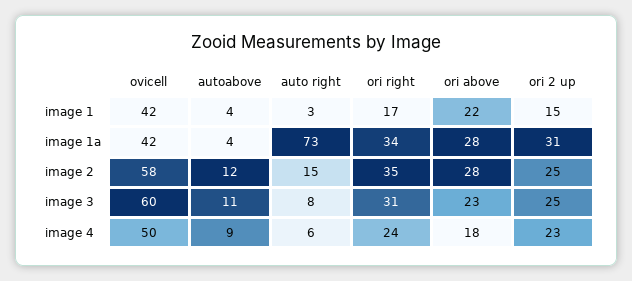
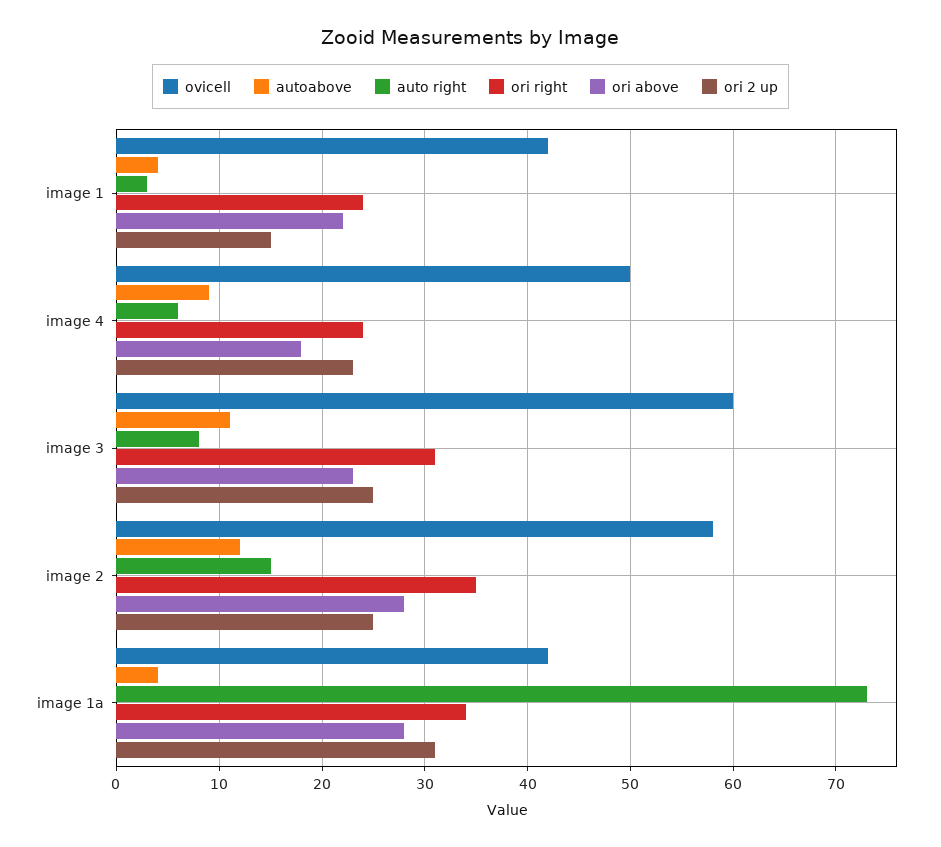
  {
    "ovicell": {
      "image 1": 42,
      "image 1a": 42,
      "image 2": 58,
      "image 3": 60,
      "image 4": 50
    },
    "autoabove": {
      "image 1": 4,
      "image 1a": 4,
      "image 2": 12,
      "image 3": 11,
      "image 4": 9
    },
    "auto right": {
      "image 1": 3,
      "image 1a": 73,
      "image 2": 15,
      "image 3": 8,
      "image 4": 6
    },
    "ori right": {
-     "image 1": 17,
+     "image 1": 24,
      "image 1a": 34,
      "image 2": 35,
      "image 3": 31,
      "image 4": 24
    },
    "ori above": {
      "image 1": 22,
      "image 1a": 28,
      "image 2": 28,
      "image 3": 23,
      "image 4": 18
    },
    "ori 2 up": {
      "image 1": 15,
      "image 1a": 31,
      "image 2": 25,
      "image 3": 25,
      "image 4": 23
    }
  }

